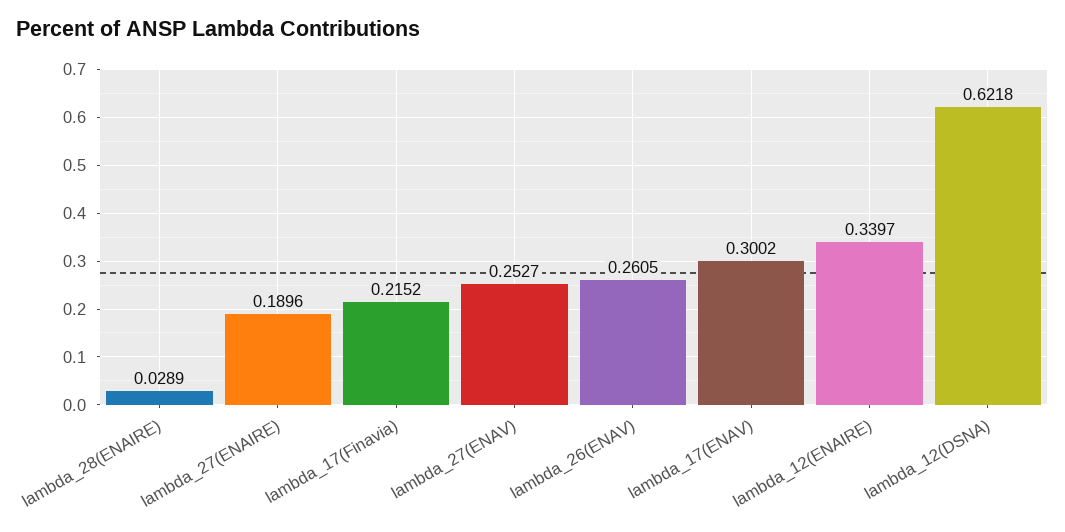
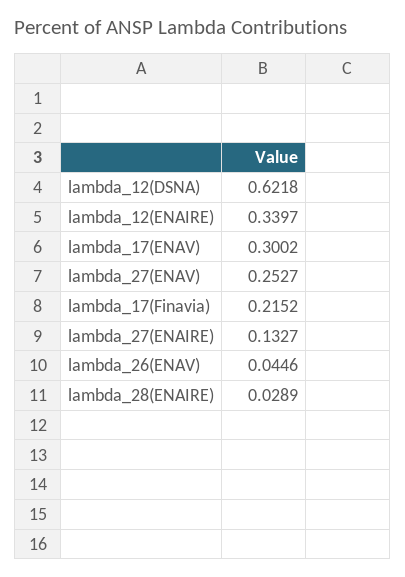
  {
    "lambda_28(ENAIRE)": 0.0289,
-   "lambda_27(ENAIRE)": 0.1896,
+   "lambda_27(ENAIRE)": 0.1327,
    "lambda_17(Finavia)": 0.2152,
    "lambda_27(ENAV)": 0.2527,
-   "lambda_26(ENAV)": 0.2605,
+   "lambda_26(ENAV)": 0.0446,
    "lambda_17(ENAV)": 0.3002,
    "lambda_12(ENAIRE)": 0.3397,
    "lambda_12(DSNA)": 0.6218
  }

